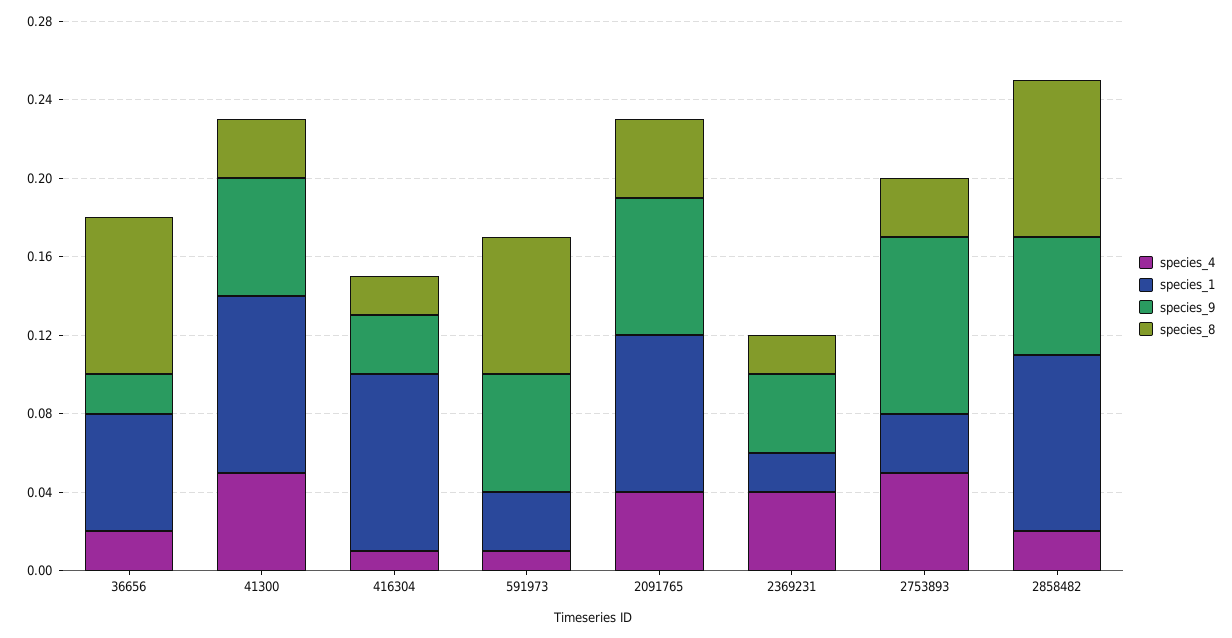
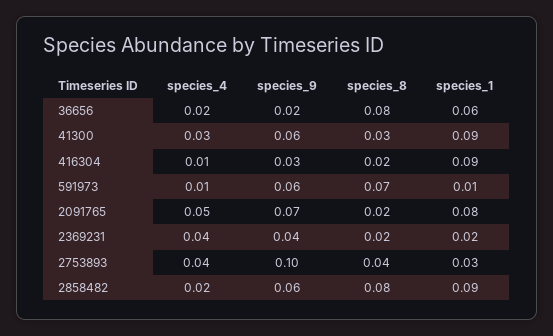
  {
    "species_4": {
      "36656": 0.02,
-     "41300": 0.05,
+     "41300": 0.03,
      "416304": 0.01,
      "591973": 0.01,
-     "2091765": 0.04,
+     "2091765": 0.05,
      "2369231": 0.04,
-     "2753893": 0.05,
+     "2753893": 0.04,
      "2858482": 0.02
    },
    "species_1": {
      "36656": 0.06,
      "41300": 0.09,
      "416304": 0.09,
-     "591973": 0.03,
+     "591973": 0.01,
      "2091765": 0.08,
      "2369231": 0.02,
      "2753893": 0.03,
      "2858482": 0.09
    },
    "species_9": {
      "36656": 0.02,
      "41300": 0.06,
      "416304": 0.03,
      "591973": 0.06,
      "2091765": 0.07,
      "2369231": 0.04,
-     "2753893": 0.09,
+     "2753893": 0.1,
      "2858482": 0.06
    },
    "species_8": {
      "36656": 0.08,
      "41300": 0.03,
      "416304": 0.02,
      "591973": 0.07,
-     "2091765": 0.04,
+     "2091765": 0.02,
      "2369231": 0.02,
-     "2753893": 0.03,
+     "2753893": 0.04,
      "2858482": 0.08
    }
  }

